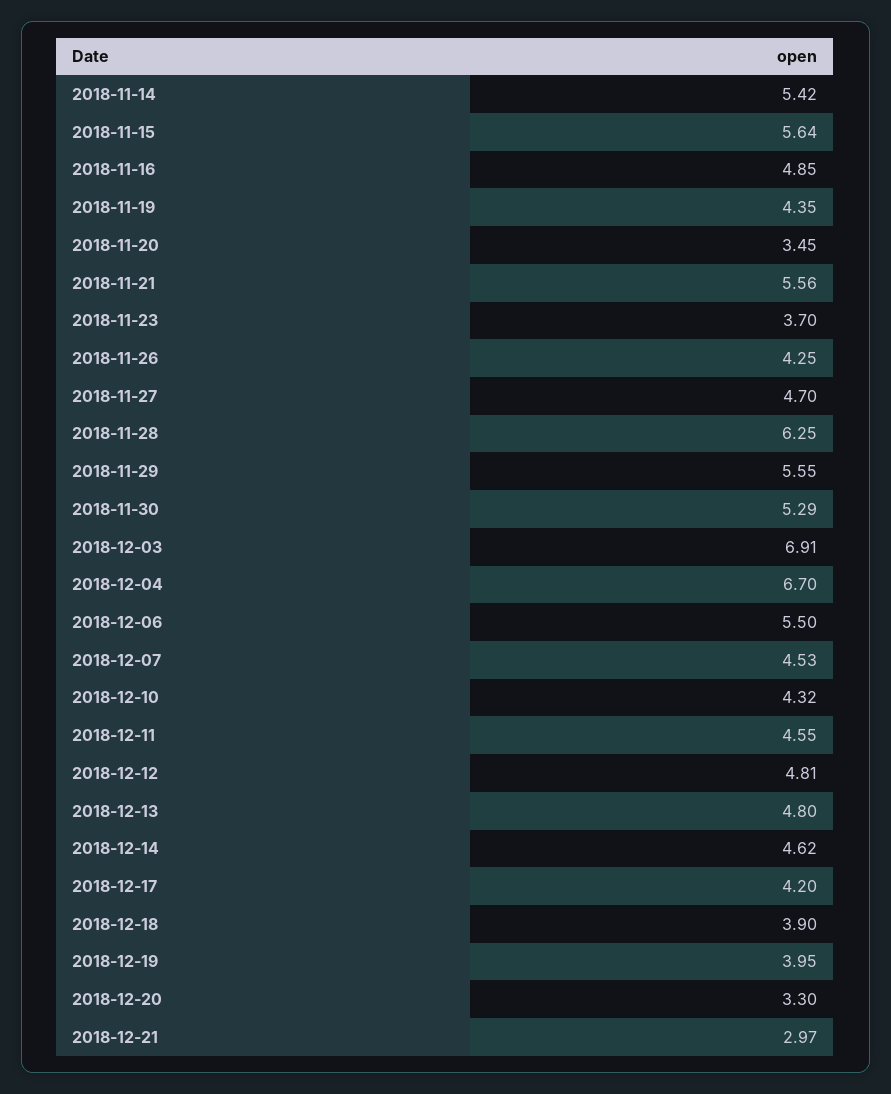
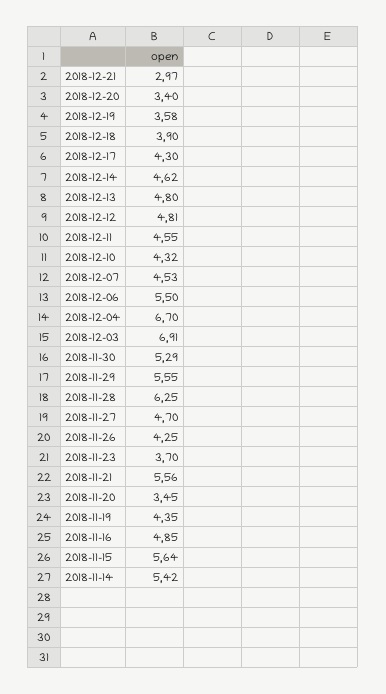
  {
    "2018-11-14": 5.42,
    "2018-11-15": 5.64,
    "2018-11-16": 4.85,
    "2018-11-19": 4.35,
    "2018-11-20": 3.45,
    "2018-11-21": 5.56,
    "2018-11-23": 3.7,
    "2018-11-26": 4.25,
    "2018-11-27": 4.7,
    "2018-11-28": 6.25,
    "2018-11-29": 5.55,
    "2018-11-30": 5.29,
    "2018-12-03": 6.91,
    "2018-12-04": 6.7,
    "2018-12-06": 5.5,
    "2018-12-07": 4.53,
    "2018-12-10": 4.32,
    "2018-12-11": 4.55,
    "2018-12-12": 4.81,
    "2018-12-13": 4.8,
    "2018-12-14": 4.62,
-   "2018-12-17": 4.2,
+   "2018-12-17": 4.3,
    "2018-12-18": 3.9,
-   "2018-12-19": 3.95,
+   "2018-12-19": 3.58,
-   "2018-12-20": 3.3,
+   "2018-12-20": 3.4,
    "2018-12-21": 2.97
  }

